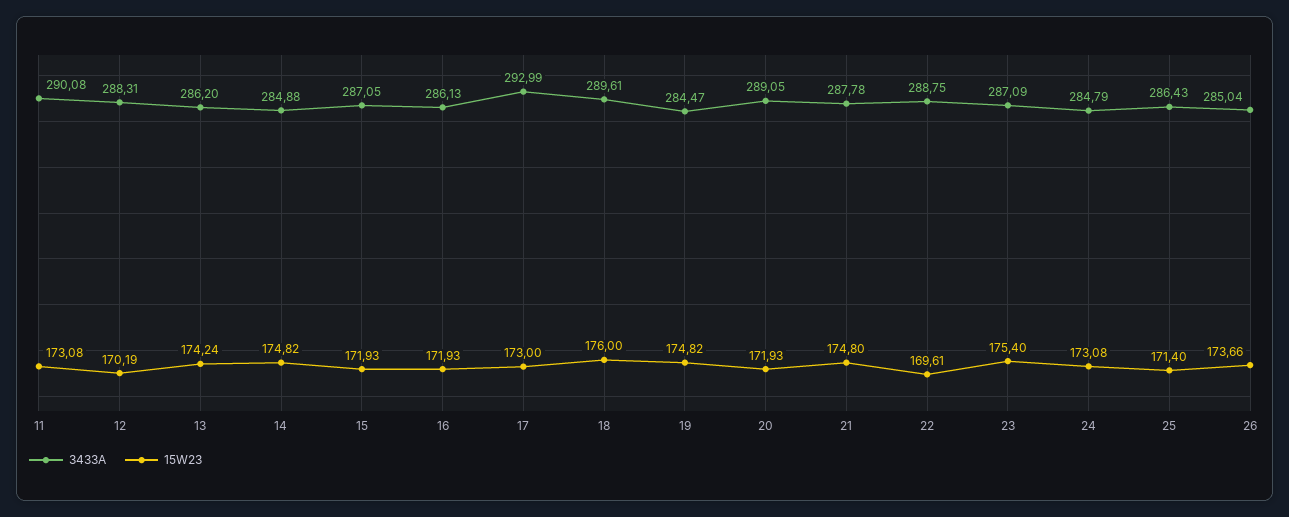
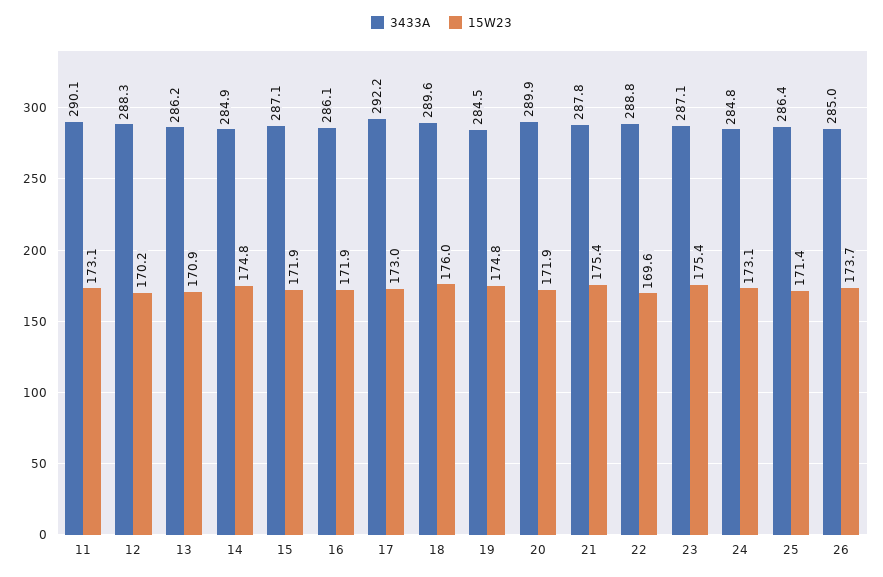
  {
    "3433A": {
      "11": 290.08,
      "12": 288.31,
      "13": 286.2,
      "14": 284.88,
      "15": 287.05,
      "16": 286.13,
-     "17": 292.99,
+     "17": 292.2,
      "18": 289.61,
      "19": 284.47,
-     "20": 289.05,
+     "20": 289.9,
      "21": 287.78,
      "22": 288.75,
      "23": 287.09,
      "24": 284.79,
      "25": 286.43,
      "26": 285.04
    },
    "15W23": {
      "11": 173.08,
      "12": 170.19,
-     "13": 174.24,
+     "13": 170.9,
      "14": 174.82,
      "15": 171.93,
      "16": 171.93,
      "17": 173,
      "18": 176,
      "19": 174.82,
      "20": 171.93,
-     "21": 174.8,
+     "21": 175.4,
      "22": 169.61,
      "23": 175.4,
      "24": 173.08,
      "25": 171.4,
      "26": 173.66
    }
  }

